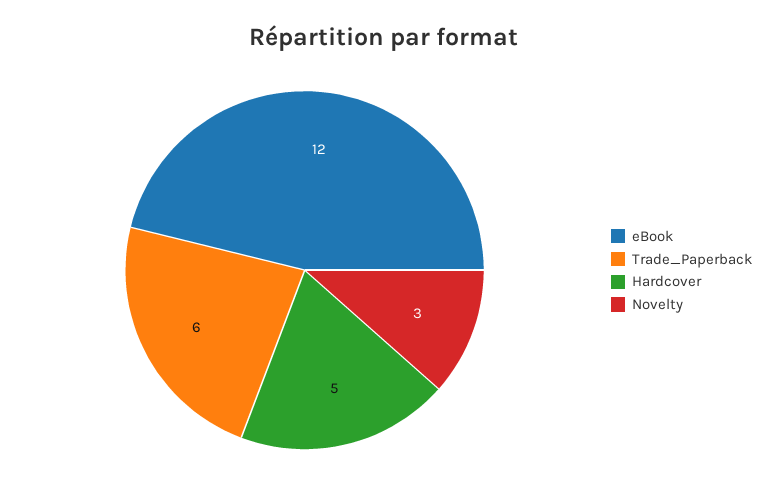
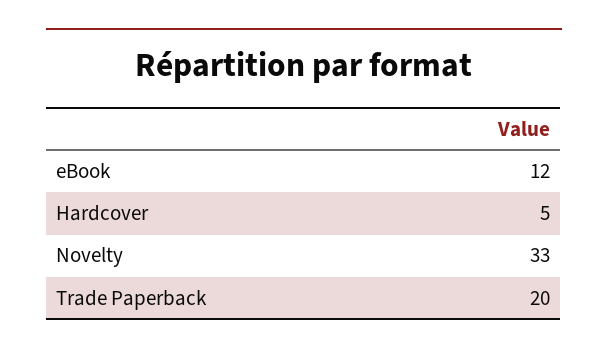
  {
    "eBook": 12,
-   "Trade_Paperback": 6,
+   "Trade_Paperback": 20,
    "Hardcover": 5,
-   "Novelty": 3
+   "Novelty": 33
  }

